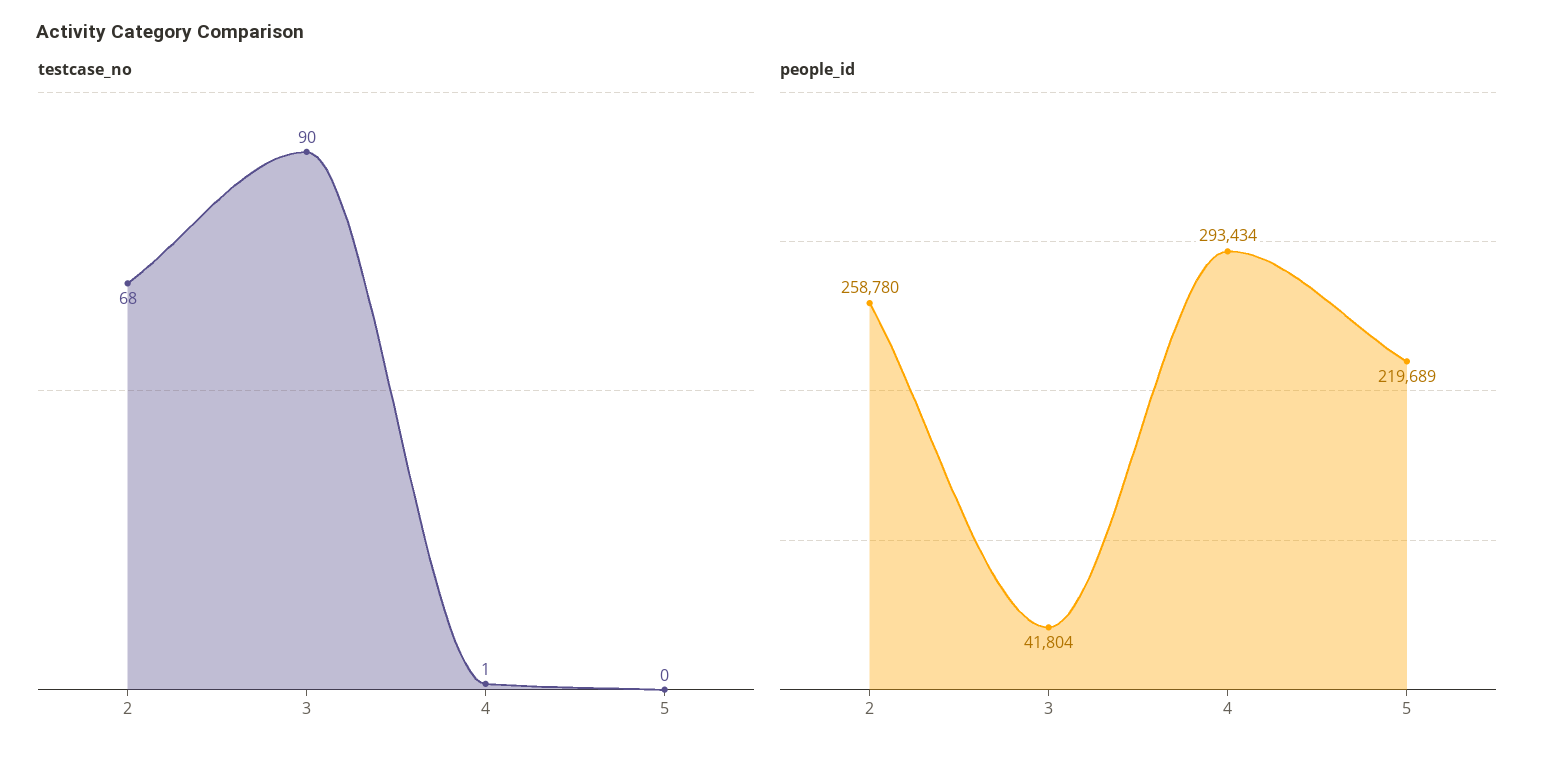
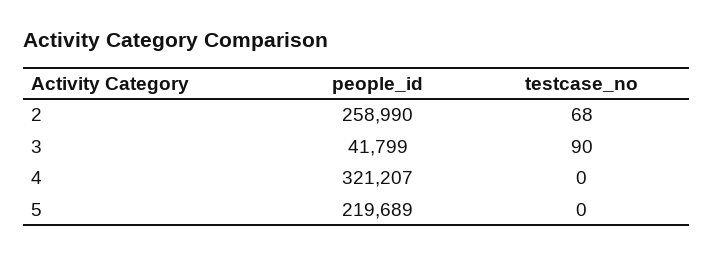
  {
    "testcase_no": {
      "2": 68,
      "3": 90,
-     "4": 1,
+     "4": 0,
      "5": 0
    },
    "people_id": {
-     "2": 258780,
+     "2": 258990,
-     "3": 41804,
+     "3": 41799,
-     "4": 293434,
+     "4": 321207,
      "5": 219689
    }
  }

